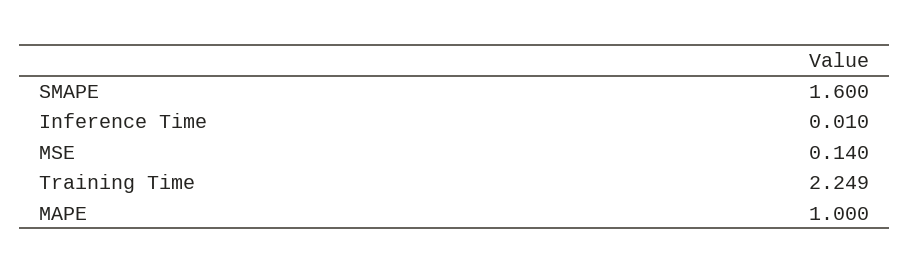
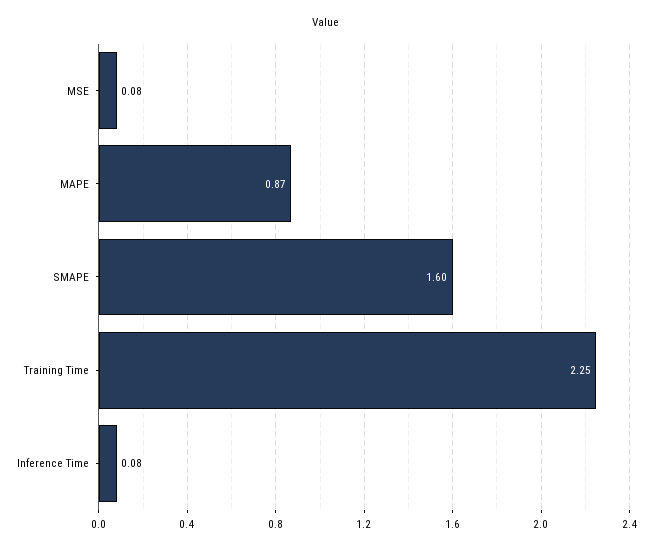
  {
    "SMAPE": 1.6,
-   "Inference Time": 0.01,
+   "Inference Time": 0.08,
-   "MSE": 0.14,
+   "MSE": 0.08,
    "Training Time": 2.249,
-   "MAPE": 1
+   "MAPE": 0.87
  }

